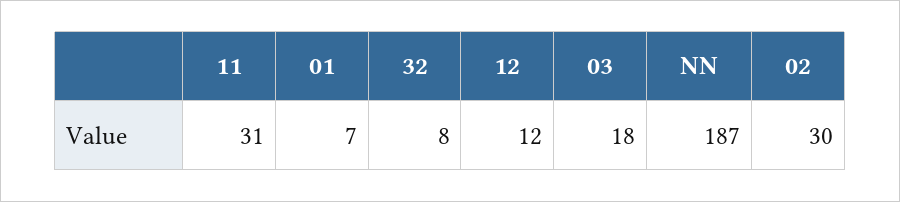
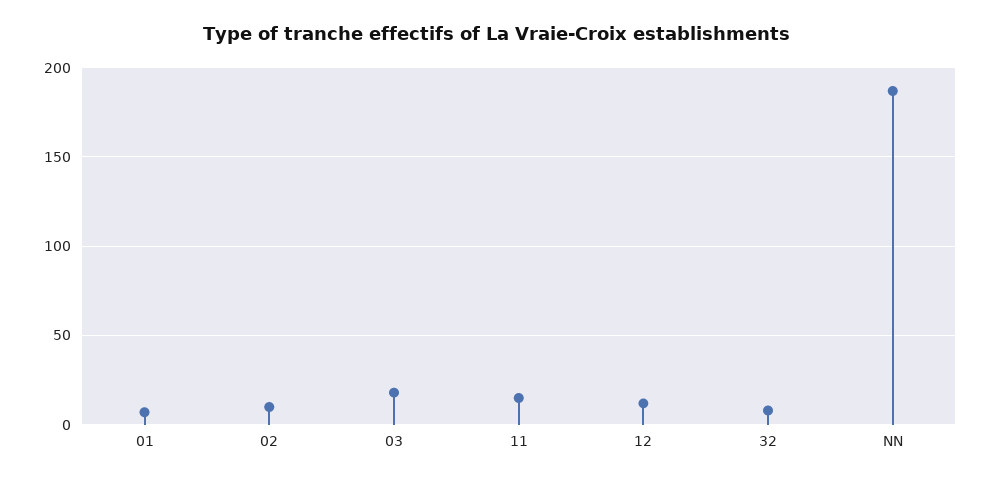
  {
-   "11": 31,
+   "11": 15,
    "01": 7,
    "32": 8,
    "12": 12,
    "03": 18,
    "NN": 187,
-   "02": 30
+   "02": 10
  }

